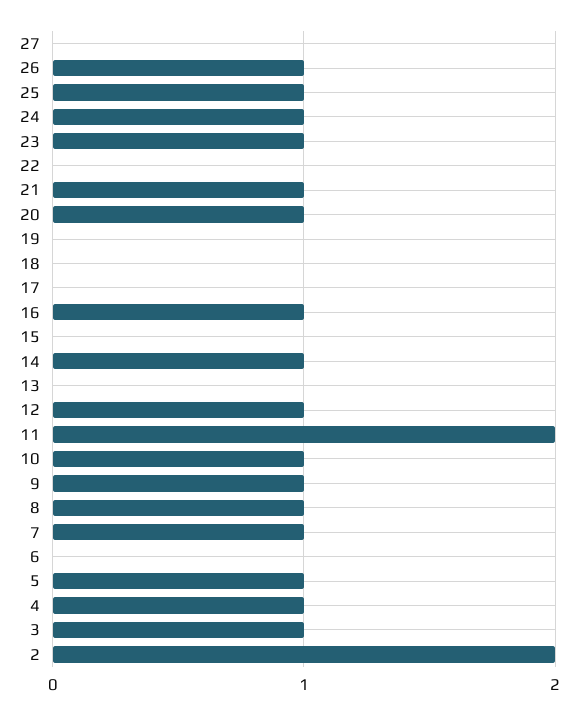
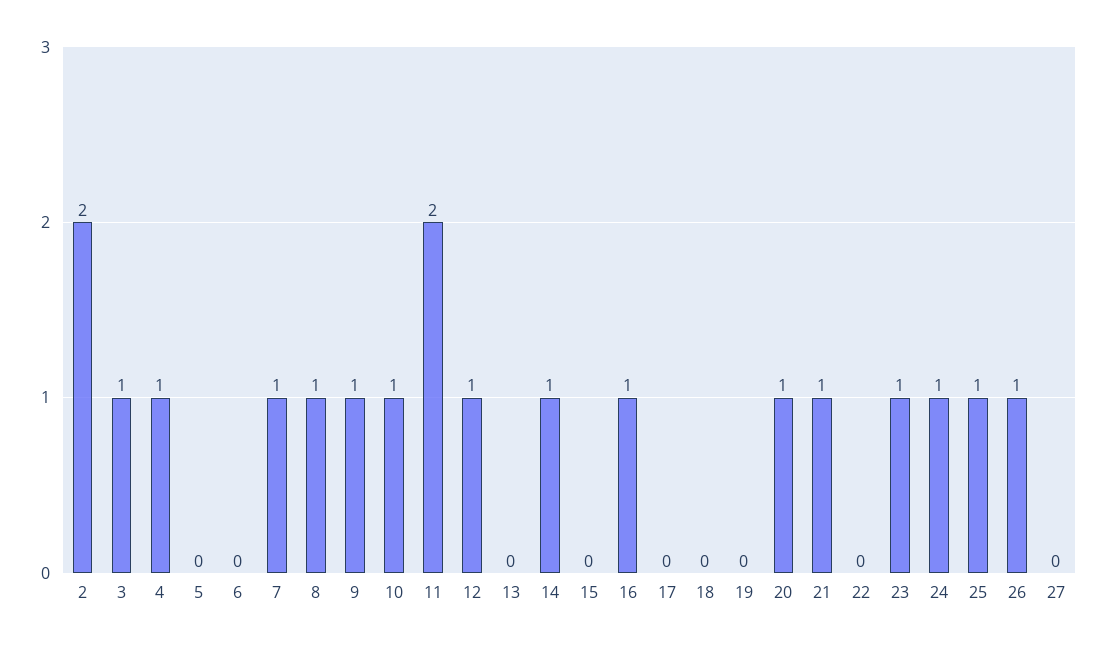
  {
    "27": 0,
    "26": 1,
    "25": 1,
    "24": 1,
    "23": 1,
    "22": 0,
    "21": 1,
    "20": 1,
    "19": 0,
    "18": 0,
    "17": 0,
    "16": 1,
    "15": 0,
    "14": 1,
    "13": 0,
    "12": 1,
    "11": 2,
    "10": 1,
    "9": 1,
    "8": 1,
    "7": 1,
    "6": 0,
-   "5": 1,
+   "5": 0,
    "4": 1,
    "3": 1,
    "2": 2
  }

